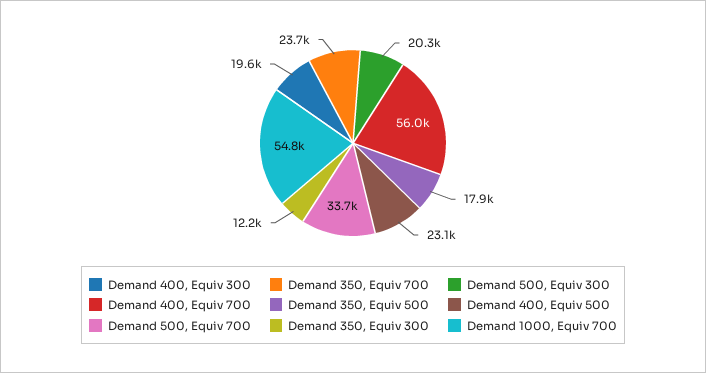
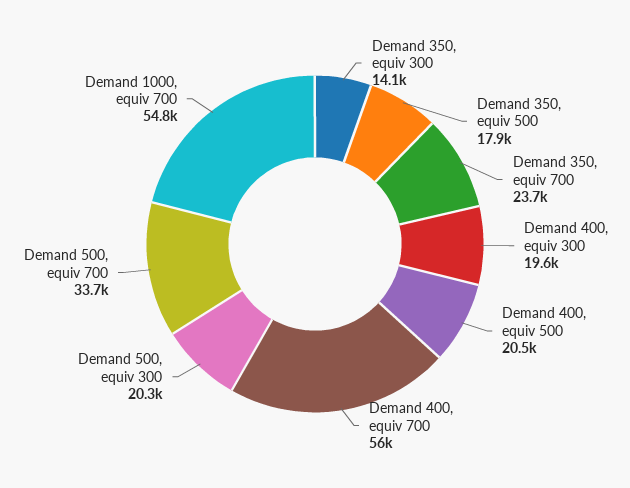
  {
    "Demand 400, Equiv 300": 19600,
    "Demand 350, Equiv 700": 23700,
    "Demand 500, Equiv 300": 20300,
    "Demand 400, Equiv 700": 56000,
    "Demand 350, Equiv 500": 17900,
-   "Demand 400, Equiv 500": 23100,
+   "Demand 400, Equiv 500": 20500,
    "Demand 500, Equiv 700": 33700,
-   "Demand 350, Equiv 300": 12200,
+   "Demand 350, Equiv 300": 14100,
    "Demand 1000, Equiv 700": 54800
  }

